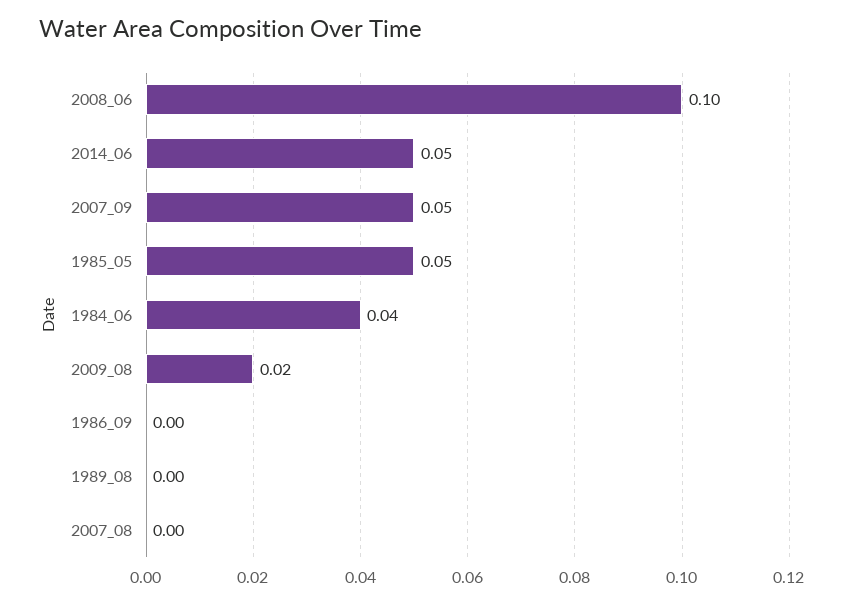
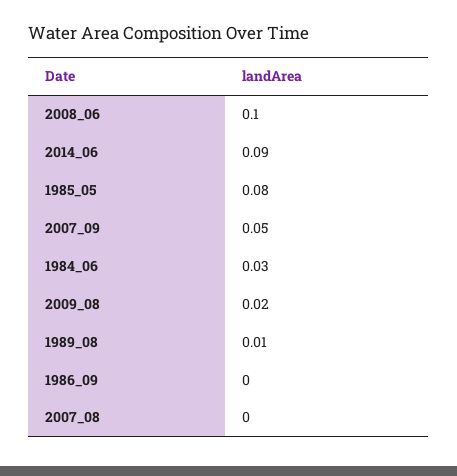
  {
    "2008_06": 0.1,
-   "2014_06": 0.05,
+   "2014_06": 0.09,
    "2007_09": 0.05,
-   "1985_05": 0.05,
+   "1985_05": 0.08,
-   "1984_06": 0.04,
+   "1984_06": 0.03,
    "2009_08": 0.02,
    "1986_09": 0,
-   "1989_08": 0,
+   "1989_08": 0.01,
    "2007_08": 0
  }

